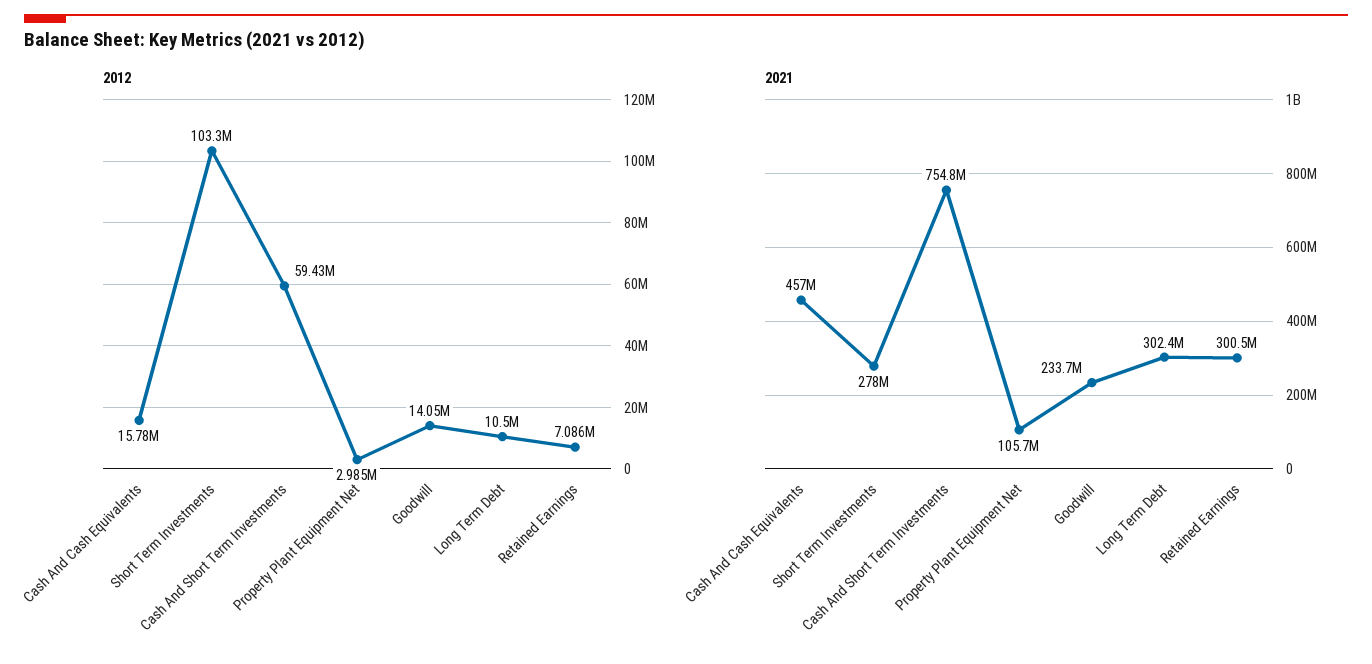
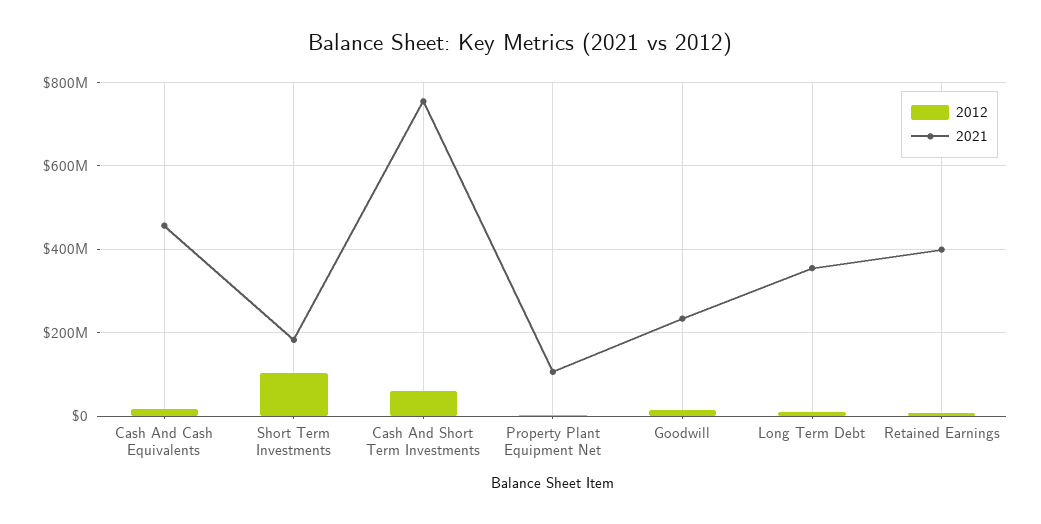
  {
    "2012": {
      "Cash And Cash Equivalents": 15780000,
      "Short Term Investments": 103300000,
      "Cash And Short Term Investments": 59430000,
      "Property Plant Equipment Net": 2985000,
      "Goodwill": 14050000,
      "Long Term Debt": 10500000,
      "Retained Earnings": 7086000
    },
    "2021": {
      "Cash And Cash Equivalents": 457000000,
-     "Short Term Investments": 278000000,
+     "Short Term Investments": 180000000,
      "Cash And Short Term Investments": 754800000,
      "Property Plant Equipment Net": 105700000,
      "Goodwill": 233700000,
-     "Long Term Debt": 302400000,
+     "Long Term Debt": 360000000,
-     "Retained Earnings": 300500000
+     "Retained Earnings": 400000000
    }
  }

